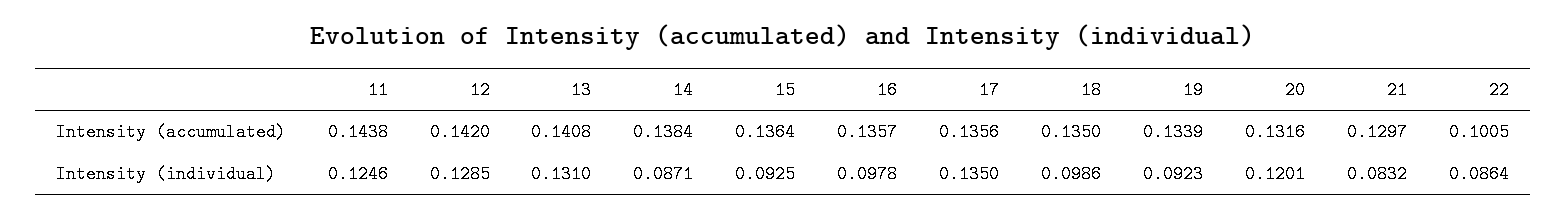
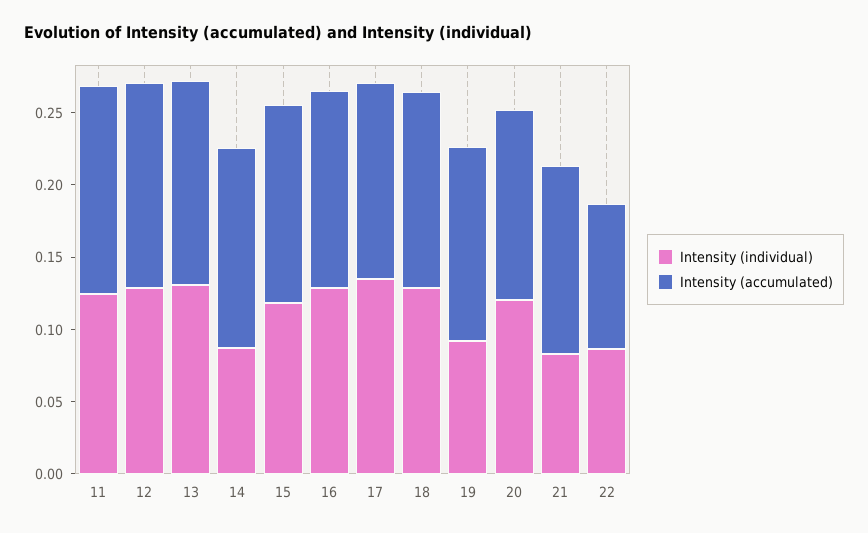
  {
    "Intensity (accumulated)": {
      "11": 0.1438,
      "12": 0.142,
      "13": 0.1408,
      "14": 0.1384,
      "15": 0.1364,
      "16": 0.1357,
      "17": 0.1356,
      "18": 0.135,
      "19": 0.1339,
      "20": 0.1316,
      "21": 0.1297,
      "22": 0.1005
    },
    "Intensity (individual)": {
      "11": 0.1246,
      "12": 0.1285,
      "13": 0.131,
      "14": 0.0871,
-     "15": 0.0925,
+     "15": 0.12,
-     "16": 0.0978,
+     "16": 0.13,
      "17": 0.135,
-     "18": 0.0986,
+     "18": 0.13,
      "19": 0.0923,
      "20": 0.1201,
      "21": 0.0832,
      "22": 0.0864
    }
  }

